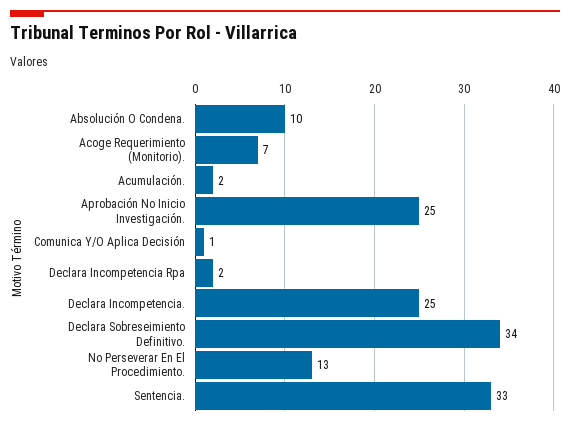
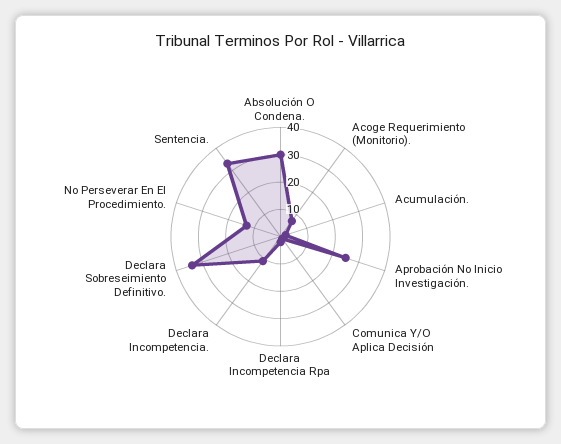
  {
-   "Absolución O Condena.": 10,
+   "Absolución O Condena.": 30,
    "Acoge Requerimiento (Monitorio).": 7,
    "Acumulación.": 2,
    "Aprobación No Inicio Investigación.": 25,
    "Comunica Y/O Aplica Decisión": 1,
    "Declara Incompetencia Rpa": 2,
-   "Declara Incompetencia.": 25,
+   "Declara Incompetencia.": 10,
    "Declara Sobreseimiento Definitivo.": 34,
    "No Perseverar En El Procedimiento.": 13,
    "Sentencia.": 33
  }

